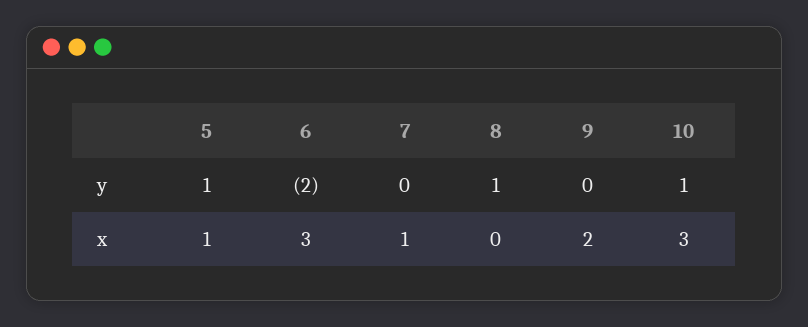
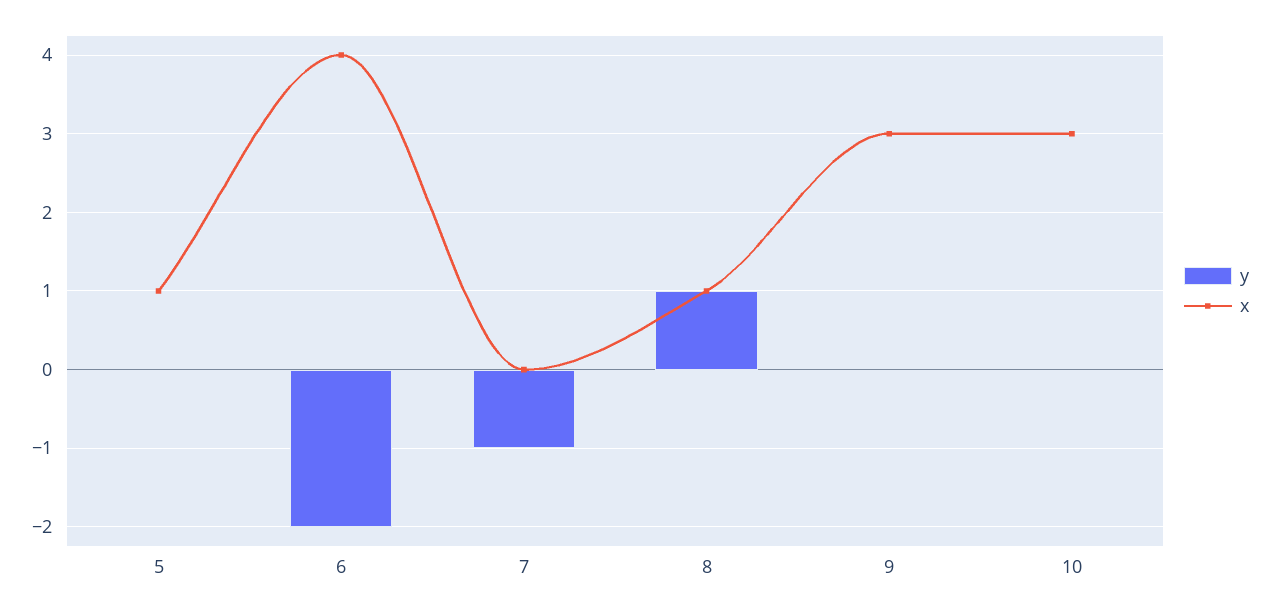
  {
    "y": {
-     "5": 1,
+     "5": 0,
      "6": -2,
-     "7": 0,
+     "7": -1,
      "8": 1,
      "9": 0,
-     "10": 1
+     "10": 0
    },
    "x": {
      "5": 1,
-     "6": 3,
+     "6": 4,
-     "7": 1,
+     "7": 0,
-     "8": 0,
+     "8": 1,
-     "9": 2,
+     "9": 3,
      "10": 3
    }
  }

